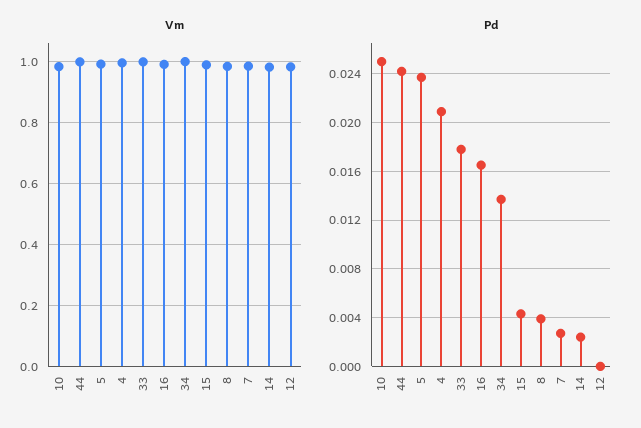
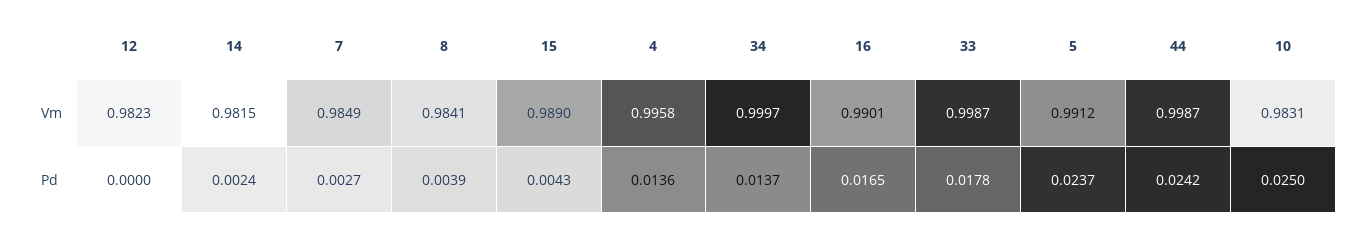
  {
    "Vm": {
      "10": 0.9831,
      "44": 0.9987,
      "5": 0.9912,
      "4": 0.9958,
      "33": 0.9987,
      "16": 0.9901,
      "34": 0.9997,
      "15": 0.989,
      "8": 0.9841,
      "7": 0.9849,
      "14": 0.9815,
      "12": 0.9823
    },
    "Pd": {
      "10": 0.025,
      "44": 0.0242,
      "5": 0.0237,
-     "4": 0.021,
+     "4": 0.0136,
      "33": 0.0178,
      "16": 0.0165,
      "34": 0.0137,
      "15": 0.0043,
      "8": 0.0039,
      "7": 0.0027,
      "14": 0.0024,
      "12": 0
    }
  }

